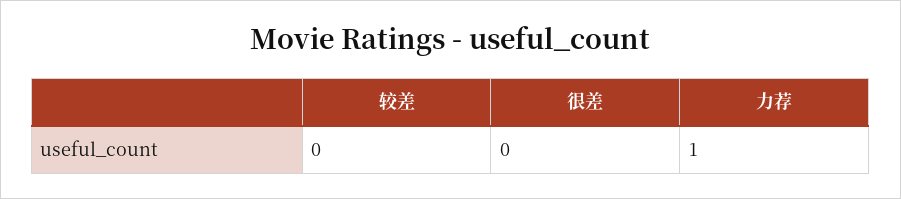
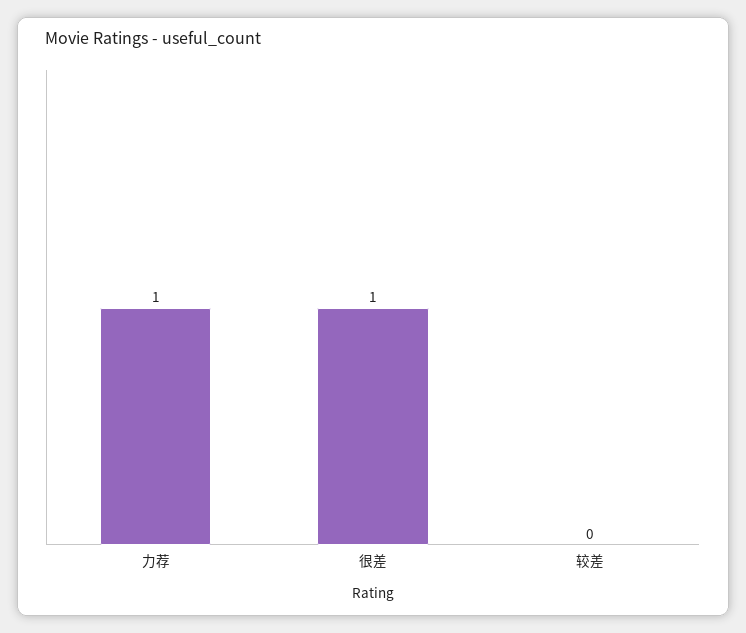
  {
    "较差": 0,
-   "很差": 0,
+   "很差": 1,
    "力荐": 1
  }

